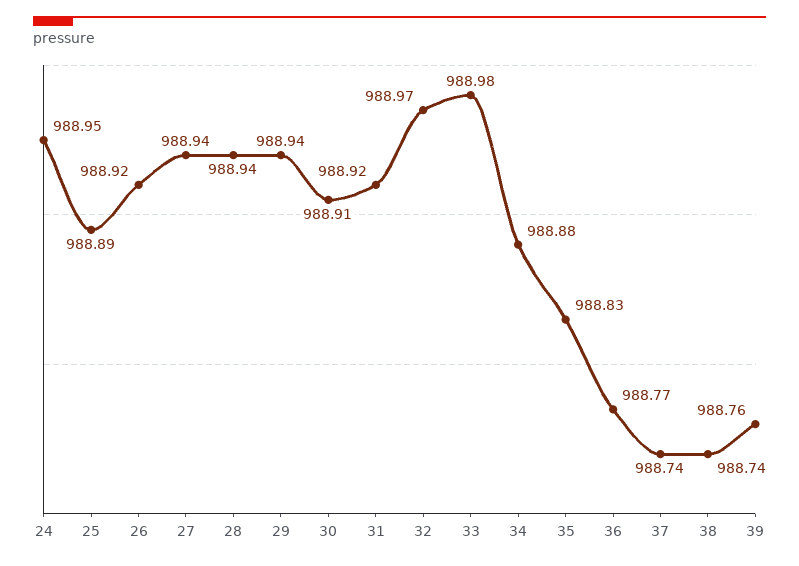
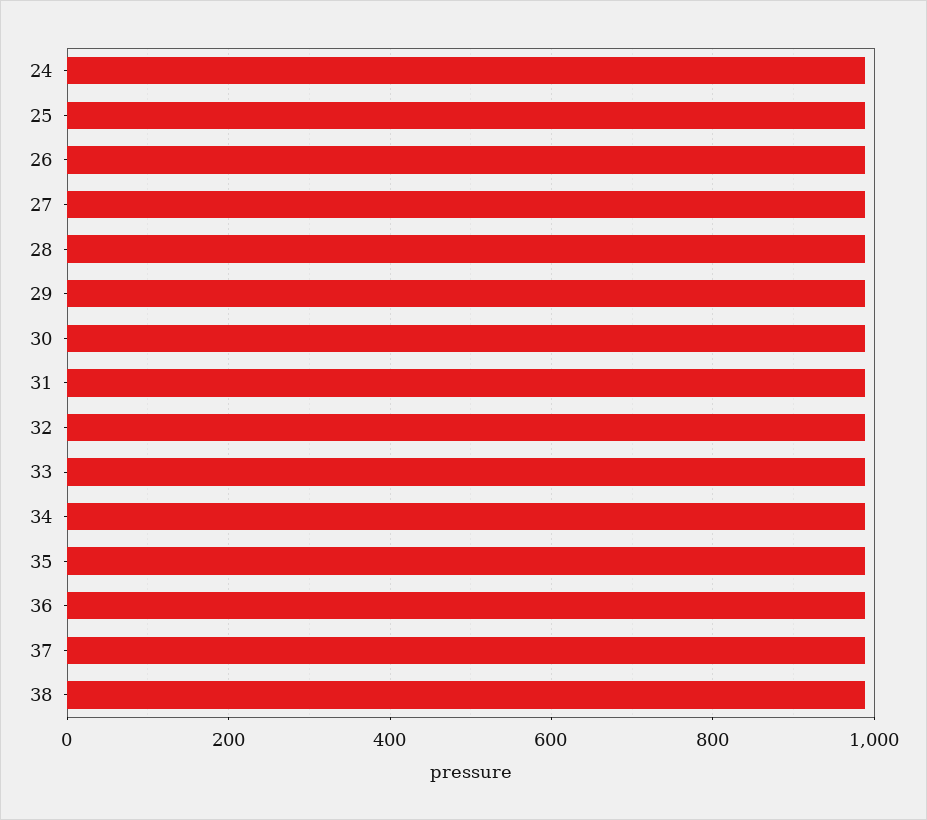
  {
    "24": 988.95,
    "25": 988.89,
    "26": 988.92,
    "27": 988.94,
    "28": 988.94,
    "29": 988.94,
    "30": 988.91,
    "31": 988.92,
    "32": 988.97,
    "33": 988.98,
    "34": 988.88,
    "35": 988.83,
    "36": 988.77,
    "37": 988.74,
-   "38": 988.74,
+   "38": 988.74
-   "39": 988.76
  }

